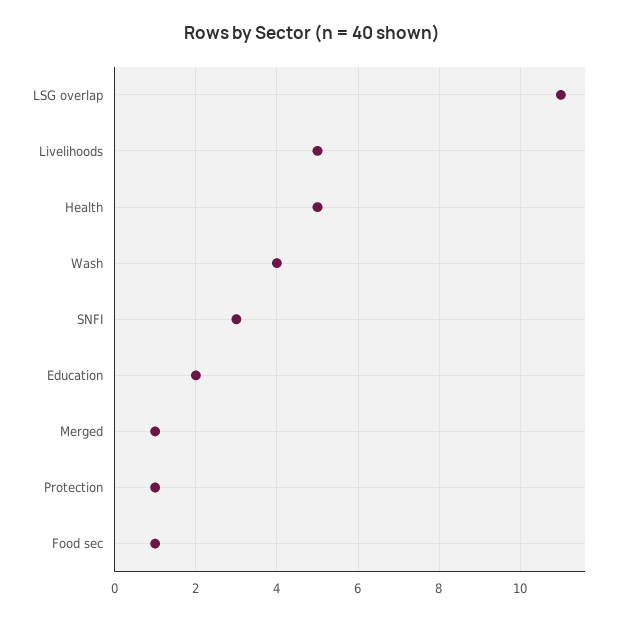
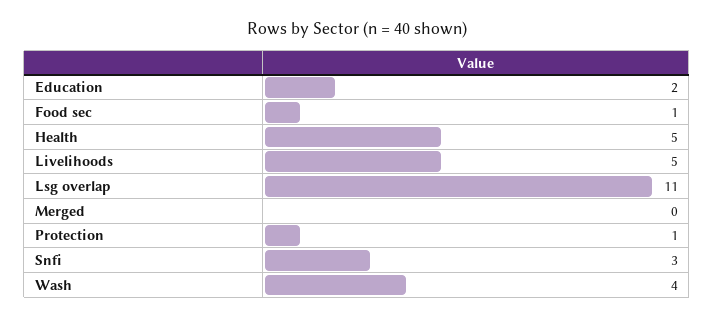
  {
    "LSG overlap": 11,
    "Livelihoods": 5,
    "Health": 5,
    "Wash": 4,
    "SNFI": 3,
    "Education": 2,
-   "Merged": 1,
+   "Merged": 0,
    "Protection": 1,
    "Food sec": 1
  }

